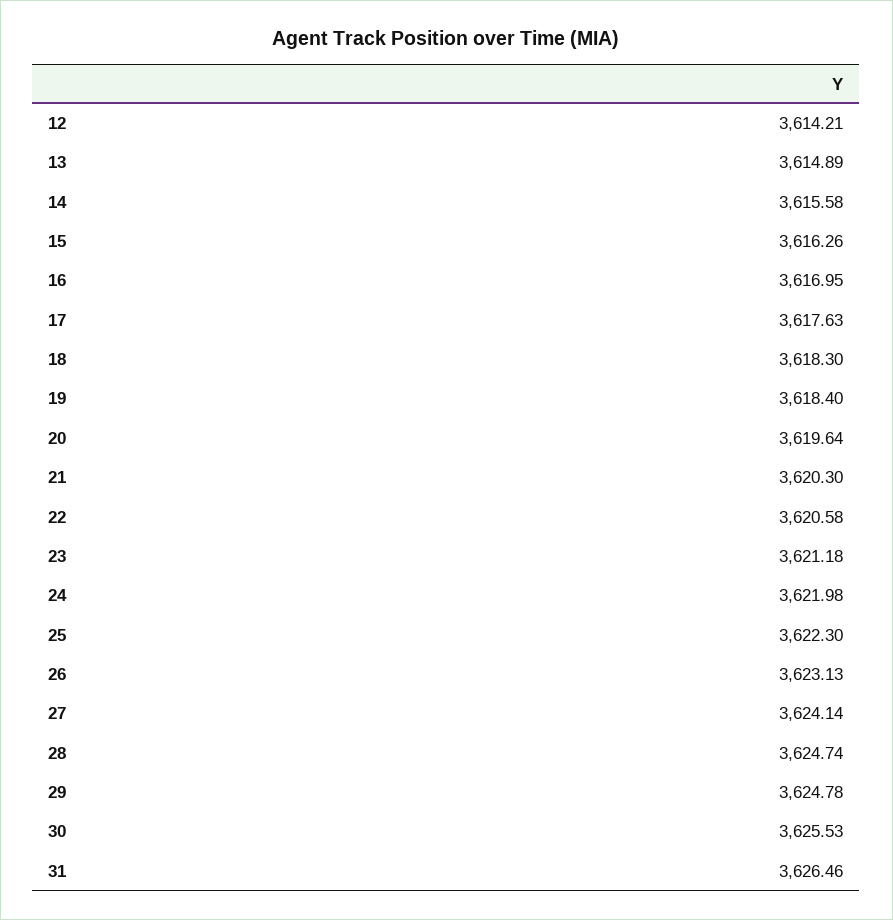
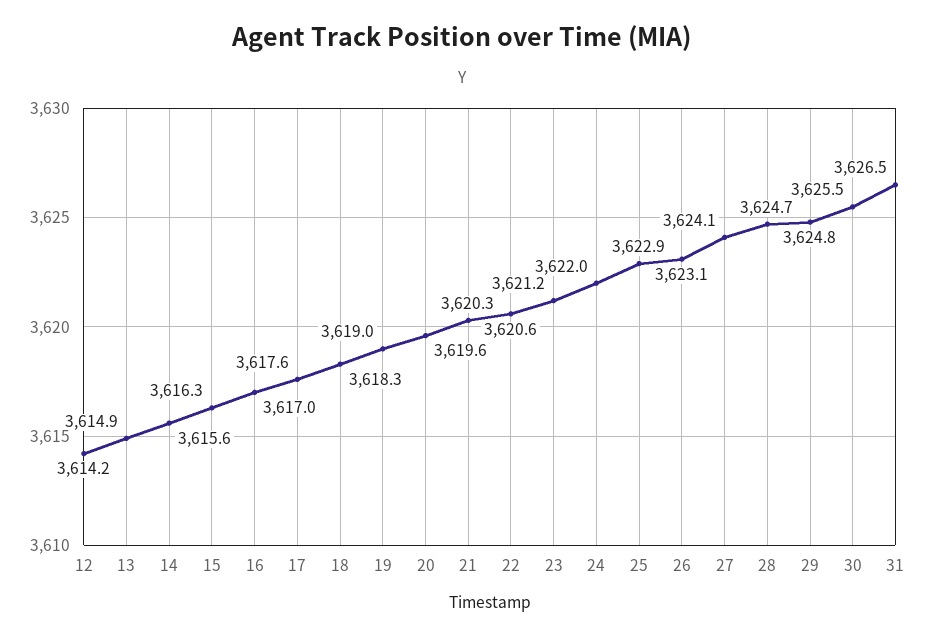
  {
    "12": 3614.21,
    "13": 3614.89,
    "14": 3615.58,
    "15": 3616.26,
    "16": 3616.95,
    "17": 3617.63,
    "18": 3618.3,
-   "19": 3618.4,
+   "19": 3619,
    "20": 3619.64,
    "21": 3620.3,
    "22": 3620.58,
    "23": 3621.18,
    "24": 3621.98,
-   "25": 3622.3,
+   "25": 3622.9,
    "26": 3623.13,
    "27": 3624.14,
    "28": 3624.74,
    "29": 3624.78,
    "30": 3625.53,
    "31": 3626.46
  }

